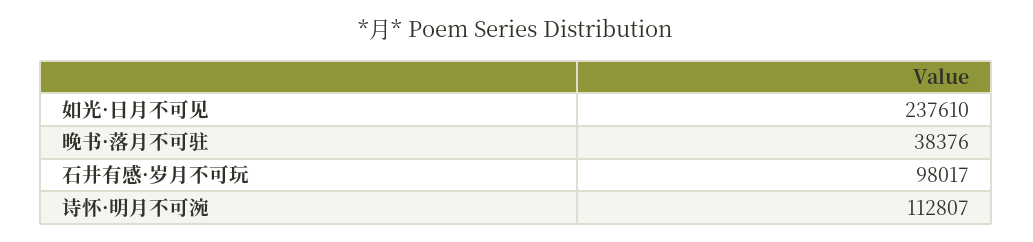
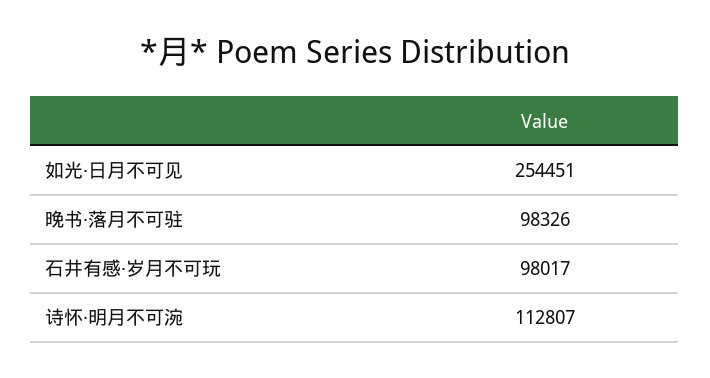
  {
-   "如光·日月不可见": 237610,
+   "如光·日月不可见": 254451,
-   "晚书·落月不可驻": 38376,
+   "晚书·落月不可驻": 98326,
    "石井有感·岁月不可玩": 98017,
    "诗怀·明月不可涴": 112807
  }

